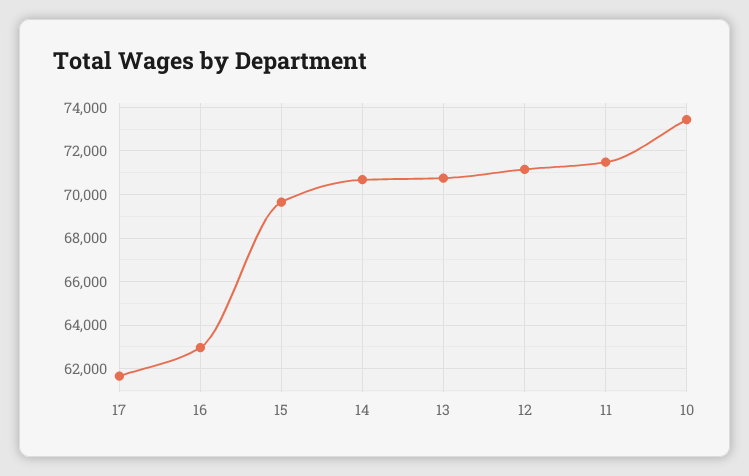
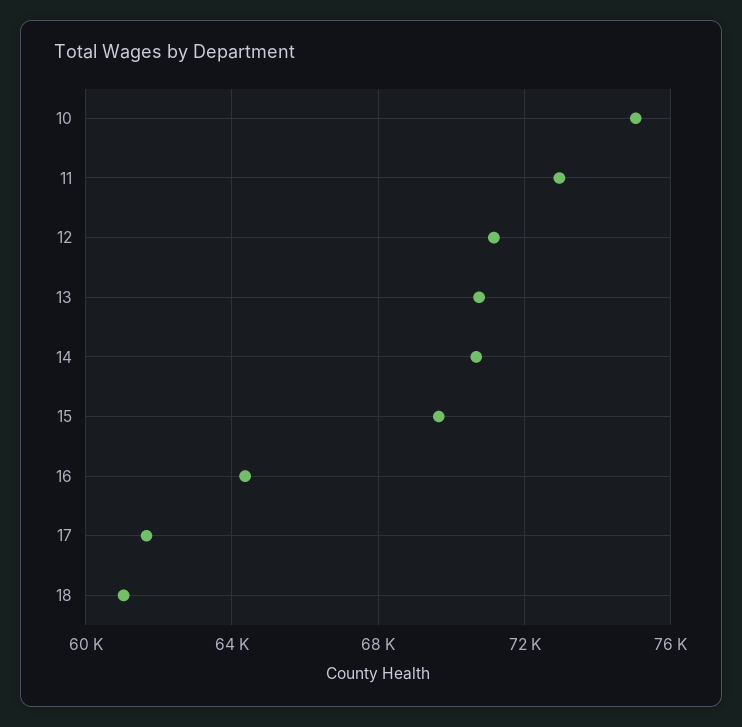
  {
    "17": 61500,
-   "16": 63000,
+   "16": 64500,
    "15": 69500,
    "14": 70500,
    "13": 71000,
    "12": 71000,
-   "11": 71500,
+   "11": 73000,
-   "10": 73500
+   "10": 75000,
+   "18": 61000
  }

